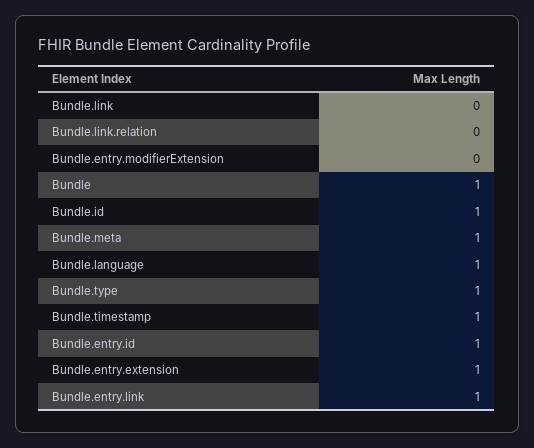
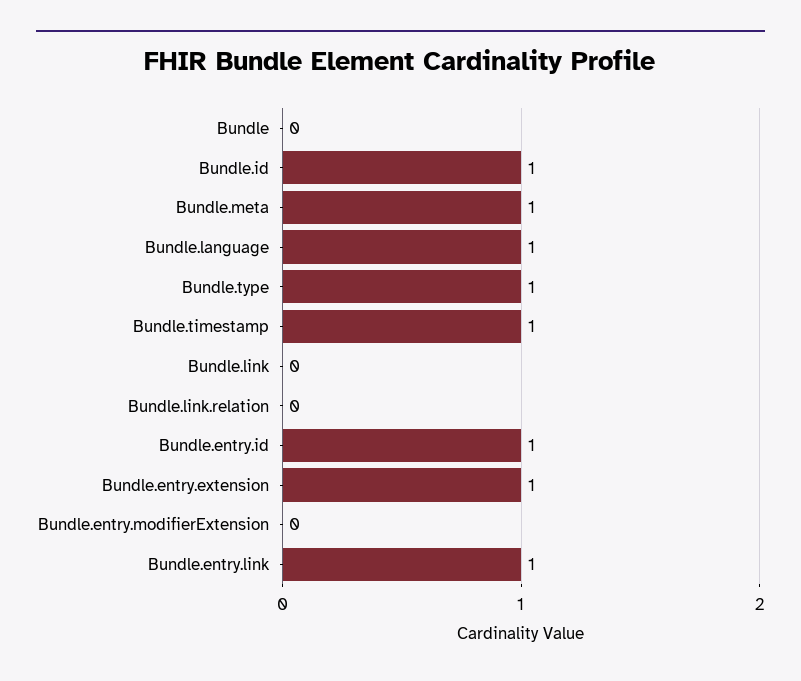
  {
    "Bundle.link": 0,
    "Bundle.link.relation": 0,
    "Bundle.entry.modifierExtension": 0,
-   "Bundle": 1,
+   "Bundle": 0,
    "Bundle.id": 1,
    "Bundle.meta": 1,
    "Bundle.language": 1,
    "Bundle.type": 1,
    "Bundle.timestamp": 1,
    "Bundle.entry.id": 1,
    "Bundle.entry.extension": 1,
    "Bundle.entry.link": 1
  }

